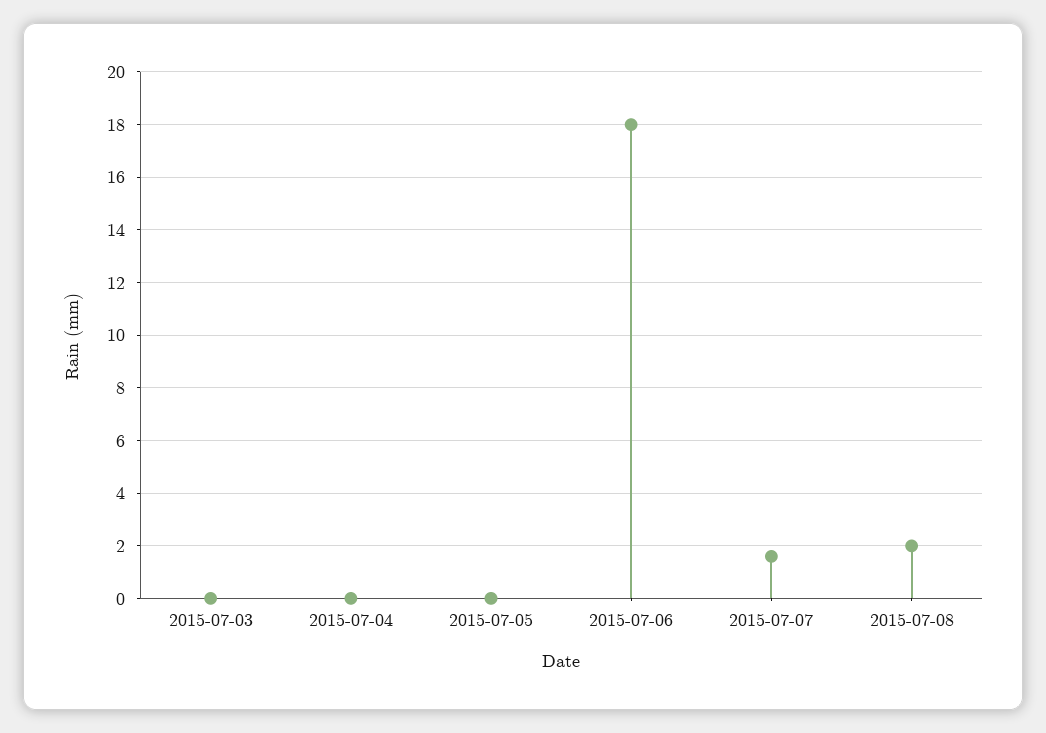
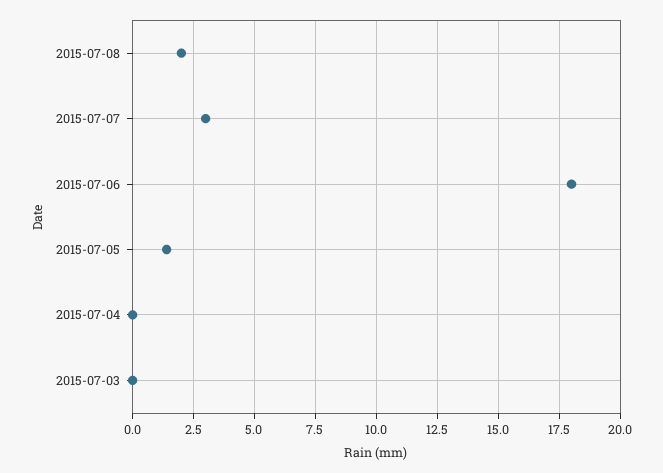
  {
    "2015-07-03": 0,
    "2015-07-04": 0,
-   "2015-07-05": 0,
+   "2015-07-05": 1.5,
    "2015-07-06": 18,
-   "2015-07-07": 1.5,
+   "2015-07-07": 3,
    "2015-07-08": 2
  }

